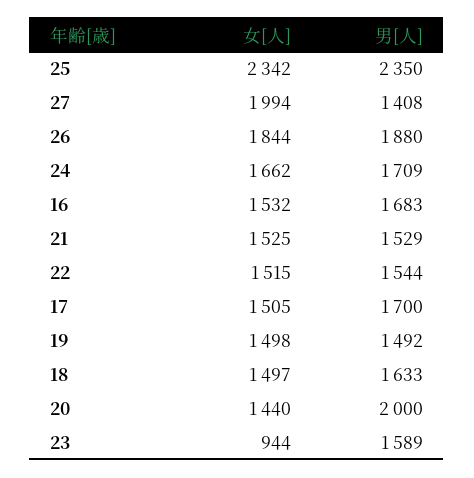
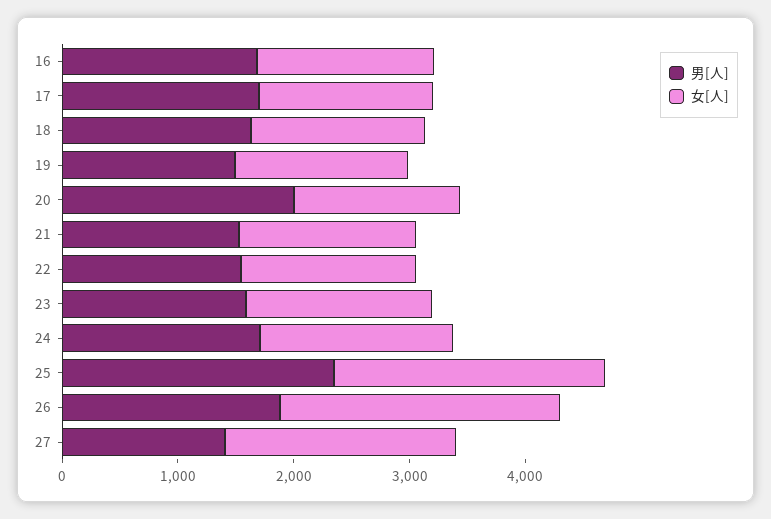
  {
    "女[人]": {
      "25": 2342,
      "27": 1994,
-     "26": 1844,
+     "26": 2400,
      "24": 1662,
      "16": 1532,
      "21": 1525,
      "22": 1515,
      "17": 1505,
      "19": 1498,
      "18": 1497,
      "20": 1440,
-     "23": 944
+     "23": 1600
    },
    "男[人]": {
      "25": 2350,
      "27": 1408,
      "26": 1880,
      "24": 1709,
      "16": 1683,
      "21": 1529,
      "22": 1544,
      "17": 1700,
      "19": 1492,
      "18": 1633,
      "20": 2000,
      "23": 1589
    }
  }

